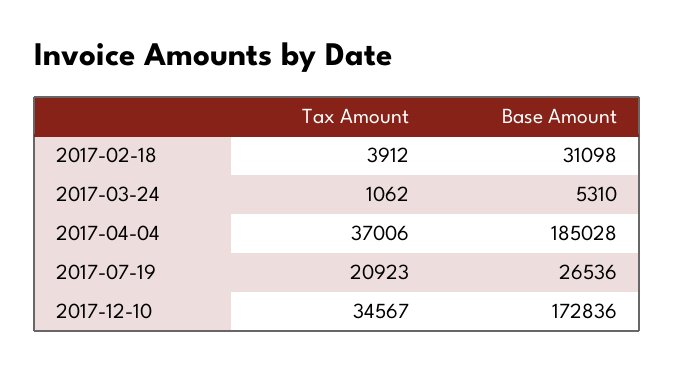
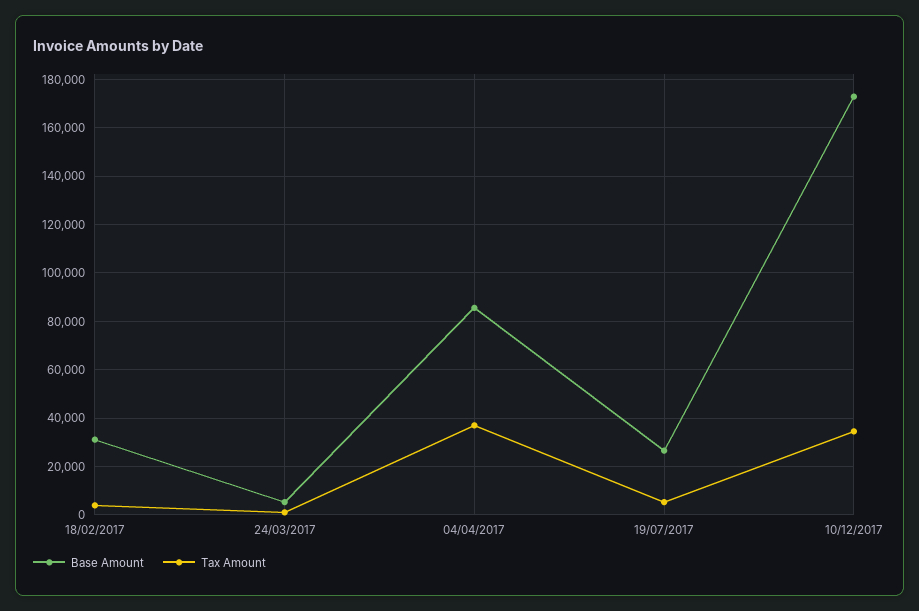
  {
    "Tax Amount": {
      "2017-02-18": 3912,
      "2017-03-24": 1062,
      "2017-04-04": 37006,
-     "2017-07-19": 20923,
+     "2017-07-19": 5000,
      "2017-12-10": 34567
    },
    "Base Amount": {
      "2017-02-18": 31098,
      "2017-03-24": 5310,
-     "2017-04-04": 185028,
+     "2017-04-04": 85000,
      "2017-07-19": 26536,
      "2017-12-10": 172836
    }
  }

